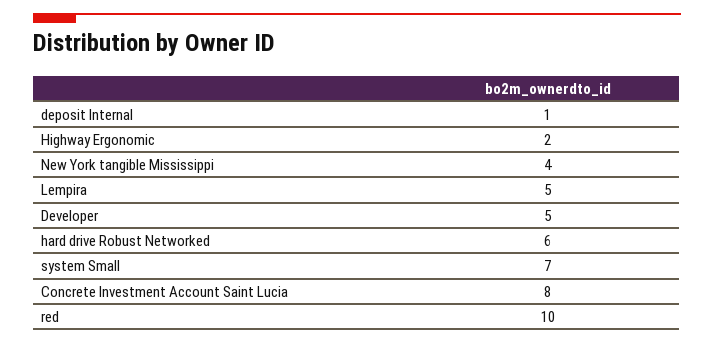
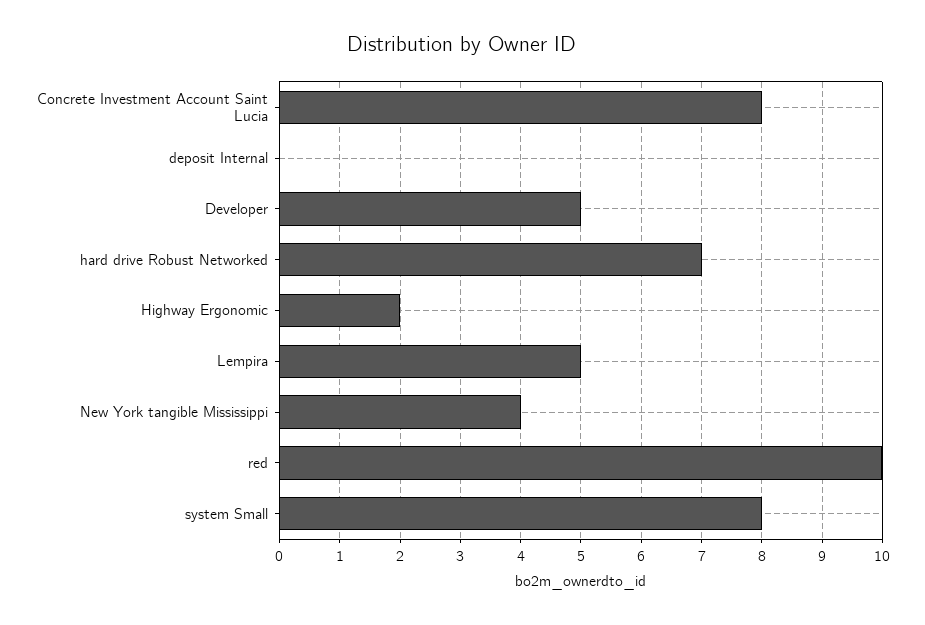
  {
-   "deposit Internal": 1,
+   "deposit Internal": 0,
    "Highway Ergonomic": 2,
    "New York tangible Mississippi": 4,
    "Lempira": 5,
    "Developer": 5,
-   "hard drive Robust Networked": 6,
+   "hard drive Robust Networked": 7,
-   "system Small": 7,
+   "system Small": 8,
    "Concrete Investment Account Saint Lucia": 8,
    "red": 10
  }

